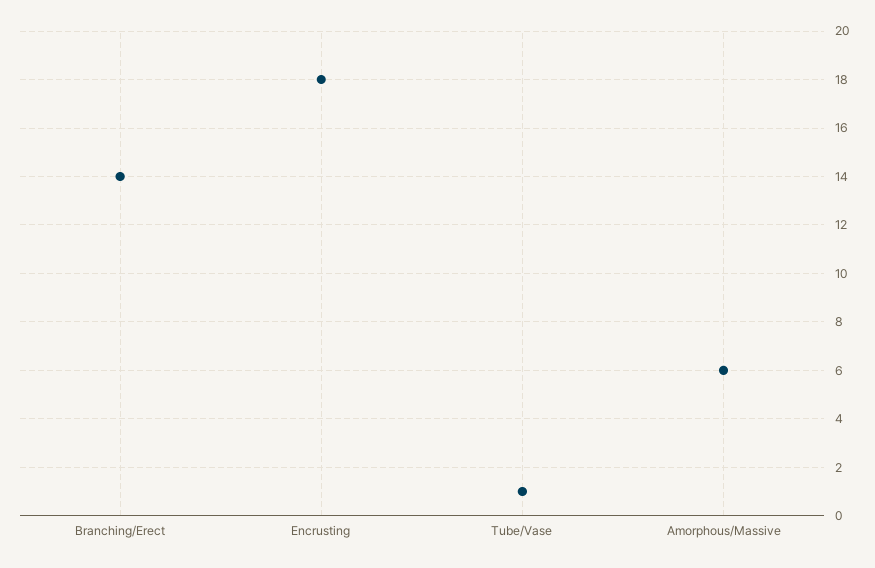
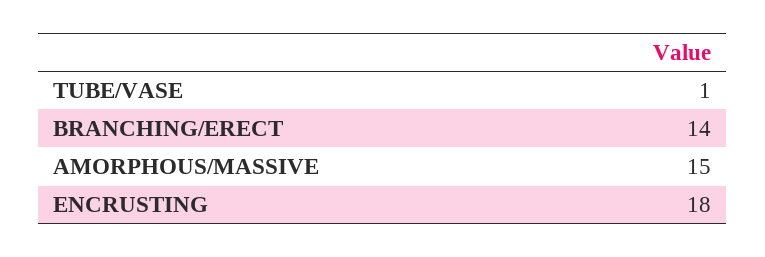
  {
    "Branching/Erect": 14,
    "Encrusting": 18,
    "Tube/Vase": 1,
-   "Amorphous/Massive": 6
+   "Amorphous/Massive": 15
  }

